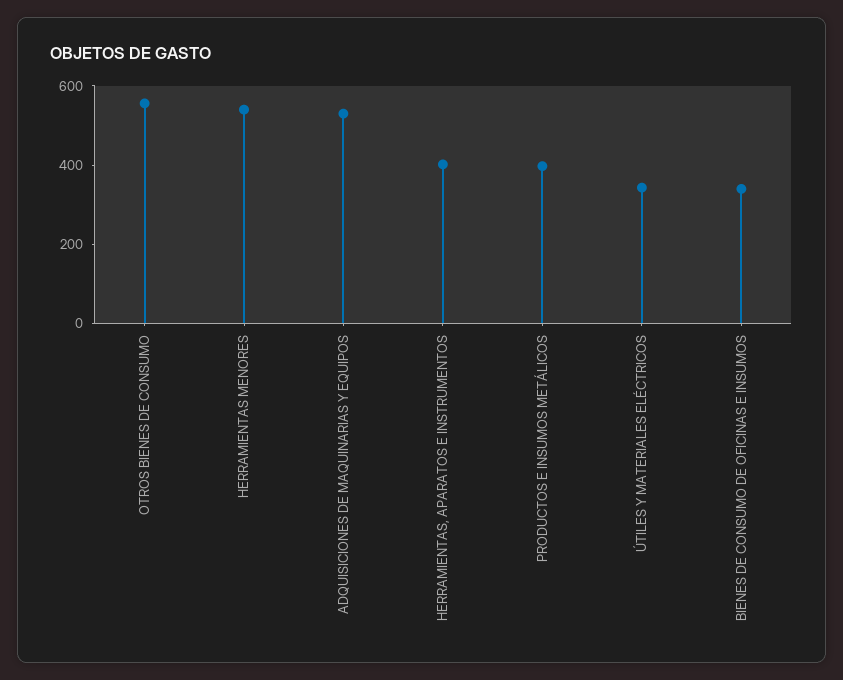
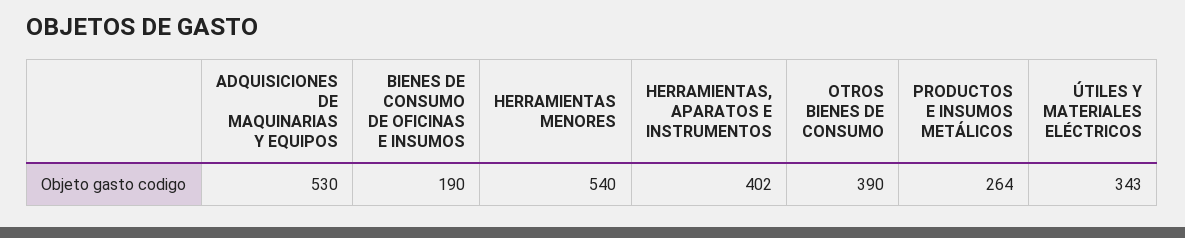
  {
-   "OTROS BIENES DE CONSUMO": 550,
+   "OTROS BIENES DE CONSUMO": 390,
    "HERRAMIENTAS MENORES": 540,
    "ADQUISICIONES DE MAQUINARIAS Y EQUIPOS": 530,
    "HERRAMIENTAS, APARATOS E INSTRUMENTOS": 402,
-   "PRODUCTOS E INSUMOS METÁLICOS": 400,
+   "PRODUCTOS E INSUMOS METÁLICOS": 264,
    "ÚTILES Y MATERIALES ELÉCTRICOS": 343,
-   "BIENES DE CONSUMO DE OFICINAS E INSUMOS": 350
+   "BIENES DE CONSUMO DE OFICINAS E INSUMOS": 190
  }

